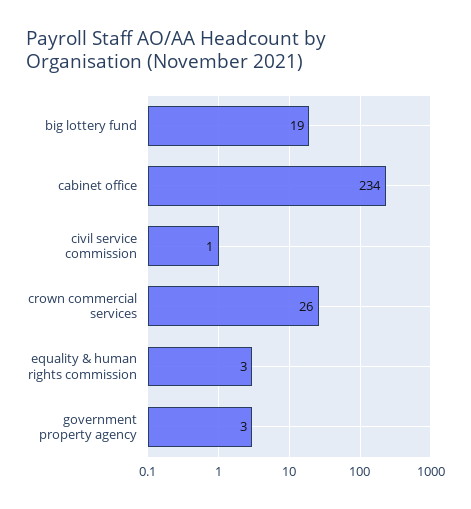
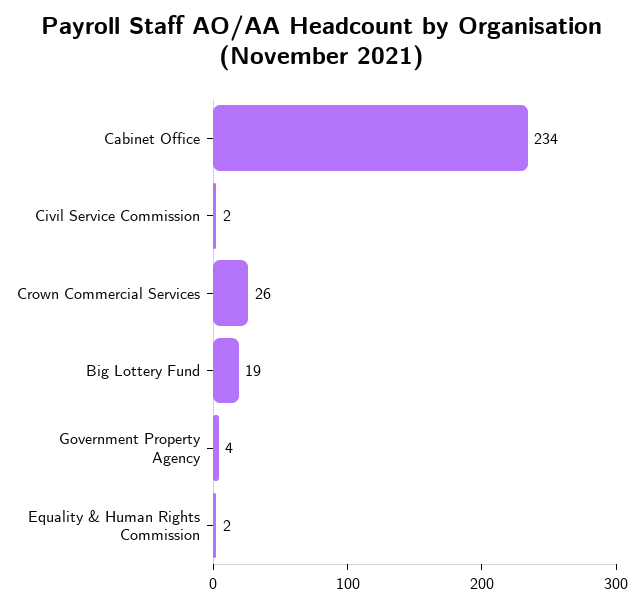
  {
    "big lottery fund": 19,
    "cabinet office": 234,
-   "civil service commission": 1,
+   "civil service commission": 2,
    "crown commercial services": 26,
-   "equality & human rights commission": 3,
+   "equality & human rights commission": 2,
-   "government property agency": 3
+   "government property agency": 4
  }

